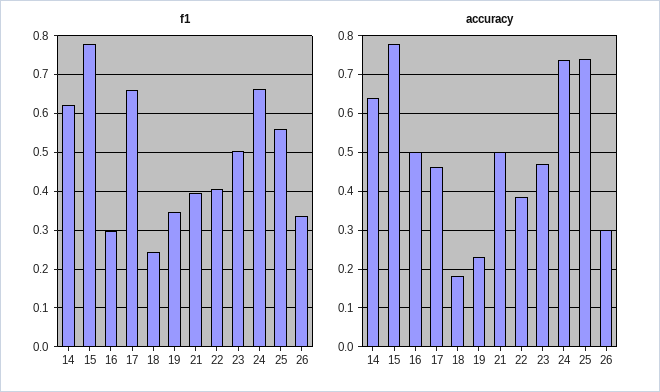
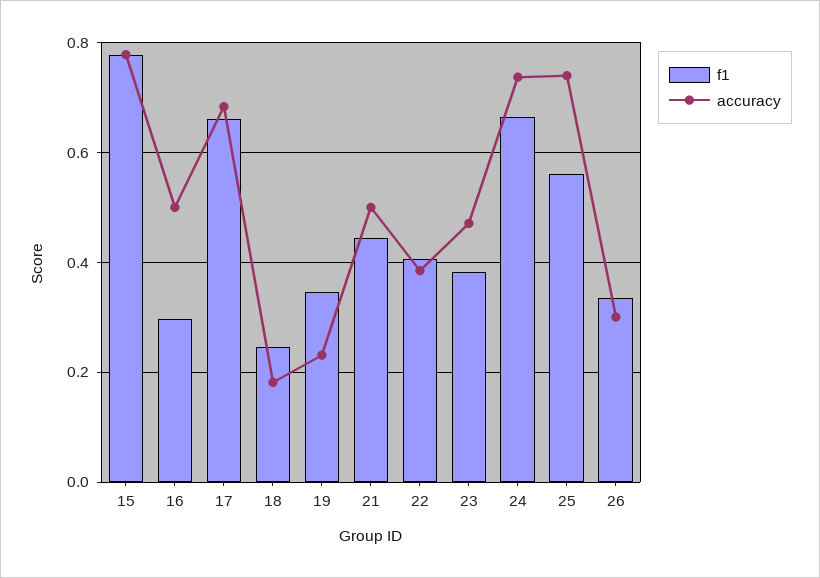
  {
    "f1": {
-     "14": 0.62,
      "15": 0.78,
      "16": 0.3,
      "17": 0.66,
      "18": 0.24,
      "19": 0.34,
-     "21": 0.4,
+     "21": 0.44,
      "22": 0.4,
-     "23": 0.5,
+     "23": 0.38,
      "24": 0.66,
      "25": 0.56,
      "26": 0.34
    },
    "accuracy": {
-     "14": 0.64,
      "15": 0.78,
      "16": 0.5,
-     "17": 0.46,
+     "17": 0.68,
      "18": 0.18,
      "19": 0.24,
      "21": 0.5,
      "22": 0.38,
      "23": 0.48,
      "24": 0.74,
      "25": 0.74,
      "26": 0.3
    }
  }

